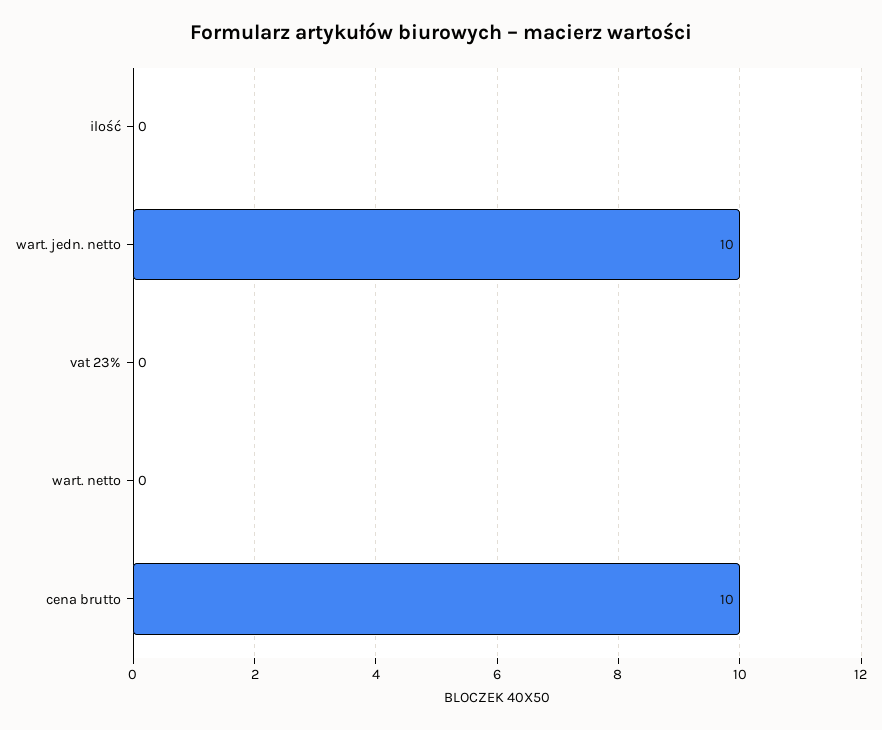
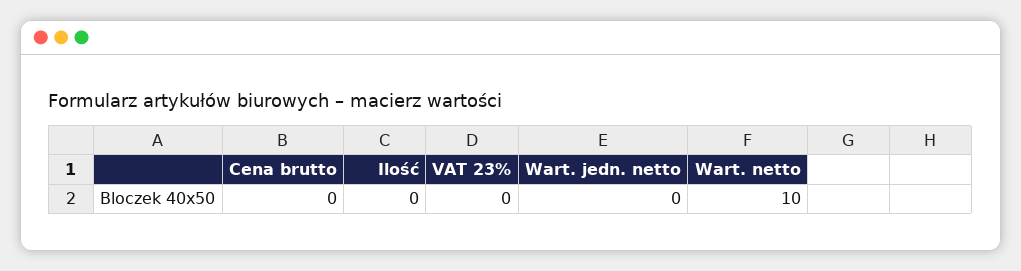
  {
    "ilość": 0,
-   "wart. jedn. netto": 10,
+   "wart. jedn. netto": 0,
    "vat 23%": 0,
-   "wart. netto": 0,
+   "wart. netto": 10,
-   "cena brutto": 10
+   "cena brutto": 0
  }

